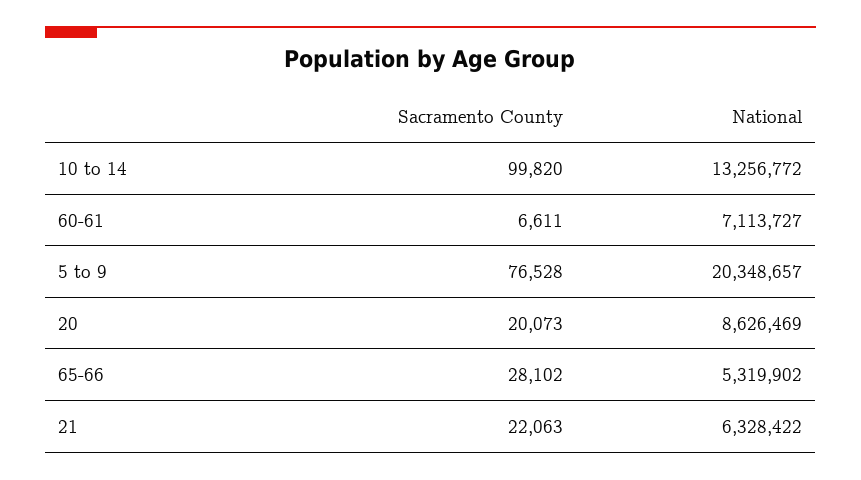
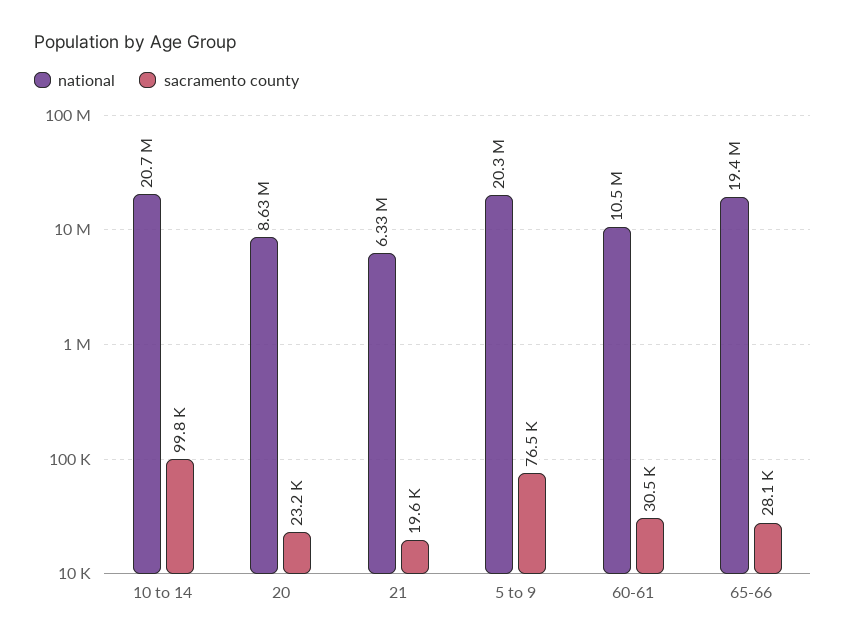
  {
    "Sacramento County": {
      "10 to 14": 99820,
-     "60-61": 6611,
+     "60-61": 30500,
      "5 to 9": 76528,
-     "20": 20073,
+     "20": 23200,
      "65-66": 28102,
-     "21": 22063
+     "21": 19600
    },
    "National": {
-     "10 to 14": 13256772,
+     "10 to 14": 20700000,
-     "60-61": 7113727,
+     "60-61": 10500000,
      "5 to 9": 20348657,
      "20": 8626469,
-     "65-66": 5319902,
+     "65-66": 19400000,
      "21": 6328422
    }
  }

